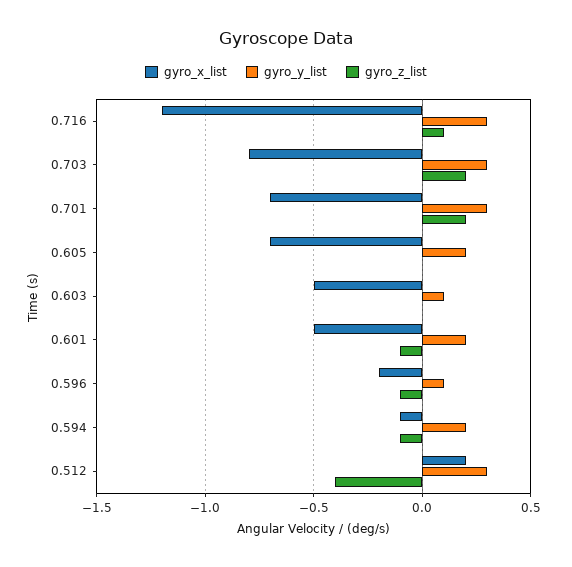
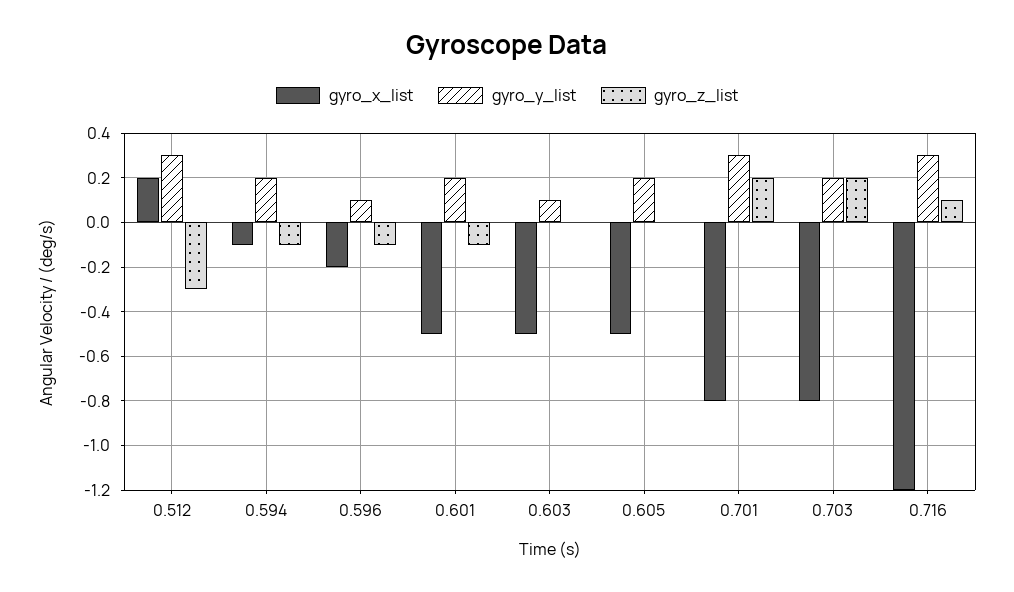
  {
    "gyro_x_list": {
      "0.716": -1.2,
      "0.703": -0.8,
-     "0.701": -0.7,
+     "0.701": -0.8,
-     "0.605": -0.7,
+     "0.605": -0.5,
      "0.603": -0.5,
      "0.601": -0.5,
      "0.596": -0.2,
      "0.594": -0.1,
      "0.512": 0.2
    },
    "gyro_y_list": {
      "0.716": 0.3,
-     "0.703": 0.3,
+     "0.703": 0.2,
      "0.701": 0.3,
      "0.605": 0.2,
      "0.603": 0.1,
      "0.601": 0.2,
      "0.596": 0.1,
      "0.594": 0.2,
      "0.512": 0.3
    },
    "gyro_z_list": {
      "0.716": 0.1,
      "0.703": 0.2,
      "0.701": 0.2,
      "0.605": 0,
      "0.603": 0,
      "0.601": -0.1,
      "0.596": -0.1,
      "0.594": -0.1,
-     "0.512": -0.4
+     "0.512": -0.3
    }
  }

